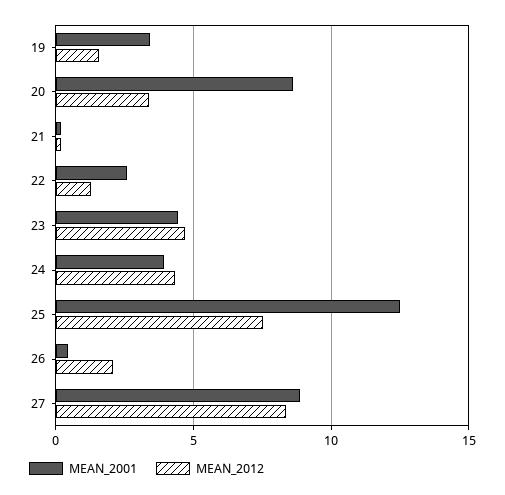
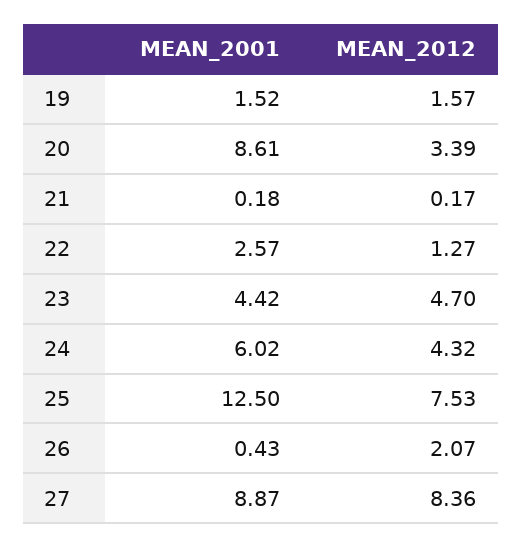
  {
    "MEAN_2001": {
-     "19": 3.5,
+     "19": 1.52,
      "20": 8.61,
      "21": 0.18,
      "22": 2.57,
      "23": 4.42,
-     "24": 4,
+     "24": 6.02,
      "25": 12.5,
      "26": 0.43,
      "27": 8.87
    },
    "MEAN_2012": {
      "19": 1.57,
      "20": 3.39,
      "21": 0.17,
      "22": 1.27,
      "23": 4.7,
      "24": 4.32,
      "25": 7.53,
      "26": 2.07,
      "27": 8.36
    }
  }

